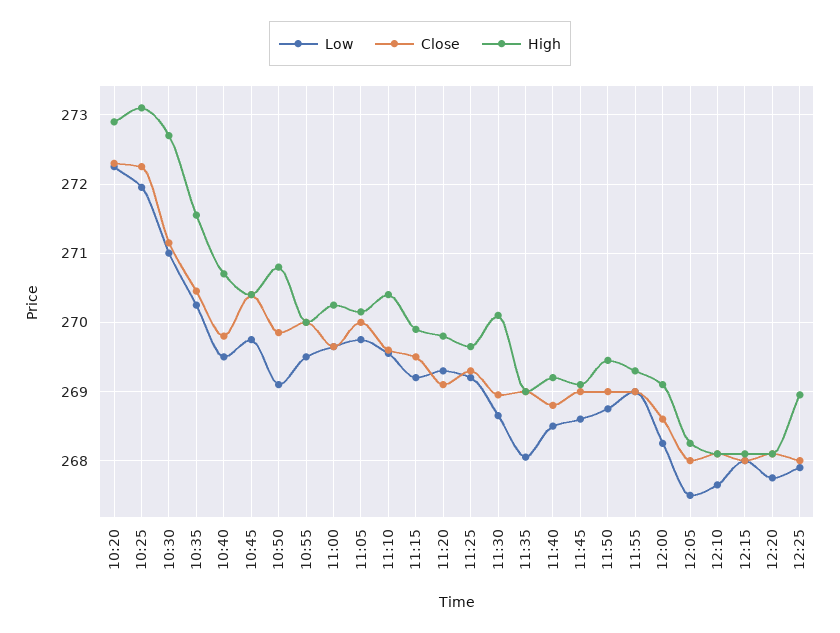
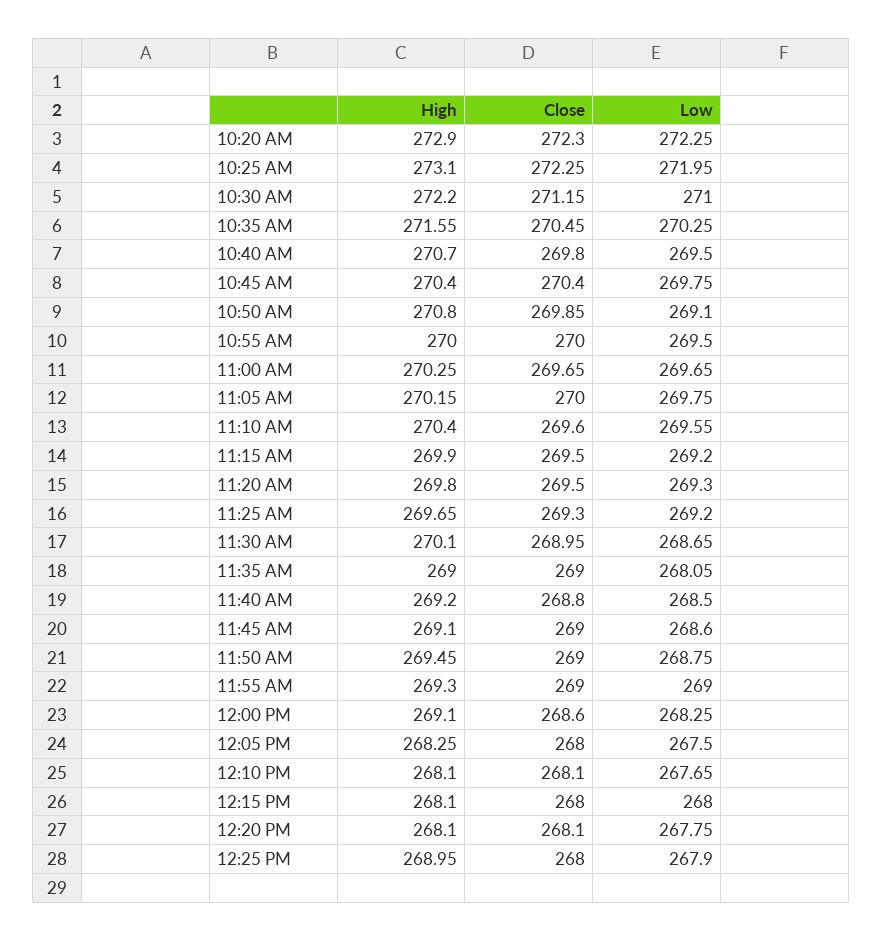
  {
    "Low": {
      "10:20": 272.25,
      "10:25": 271.95,
      "10:30": 271,
      "10:35": 270.25,
      "10:40": 269.5,
      "10:45": 269.75,
      "10:50": 269.1,
      "10:55": 269.5,
      "11:00": 269.65,
      "11:05": 269.75,
      "11:10": 269.55,
      "11:15": 269.2,
      "11:20": 269.3,
      "11:25": 269.2,
      "11:30": 268.65,
      "11:35": 268.05,
      "11:40": 268.5,
      "11:45": 268.6,
      "11:50": 268.75,
      "11:55": 269,
      "12:00": 268.25,
      "12:05": 267.5,
      "12:10": 267.65,
      "12:15": 268,
      "12:20": 267.75,
      "12:25": 267.9
    },
    "Close": {
      "10:20": 272.3,
      "10:25": 272.25,
      "10:30": 271.15,
      "10:35": 270.45,
      "10:40": 269.8,
      "10:45": 270.4,
      "10:50": 269.85,
      "10:55": 270,
      "11:00": 269.65,
      "11:05": 270,
      "11:10": 269.6,
      "11:15": 269.5,
-     "11:20": 269.1,
+     "11:20": 269.5,
      "11:25": 269.3,
      "11:30": 268.95,
      "11:35": 269,
      "11:40": 268.8,
      "11:45": 269,
      "11:50": 269,
      "11:55": 269,
      "12:00": 268.6,
      "12:05": 268,
      "12:10": 268.1,
      "12:15": 268,
      "12:20": 268.1,
      "12:25": 268
    },
    "High": {
      "10:20": 272.9,
      "10:25": 273.1,
-     "10:30": 272.7,
+     "10:30": 272.2,
      "10:35": 271.55,
      "10:40": 270.7,
      "10:45": 270.4,
      "10:50": 270.8,
      "10:55": 270,
      "11:00": 270.25,
      "11:05": 270.15,
      "11:10": 270.4,
      "11:15": 269.9,
      "11:20": 269.8,
      "11:25": 269.65,
      "11:30": 270.1,
      "11:35": 269,
      "11:40": 269.2,
      "11:45": 269.1,
      "11:50": 269.45,
      "11:55": 269.3,
      "12:00": 269.1,
      "12:05": 268.25,
      "12:10": 268.1,
      "12:15": 268.1,
      "12:20": 268.1,
      "12:25": 268.95
    }
  }

